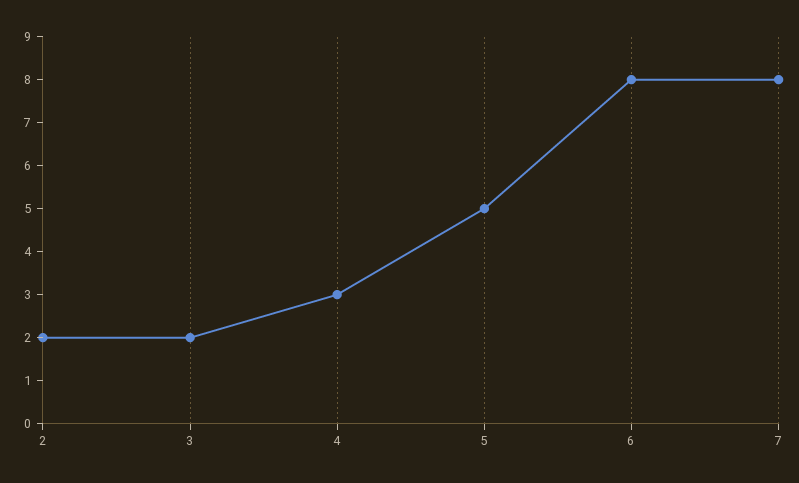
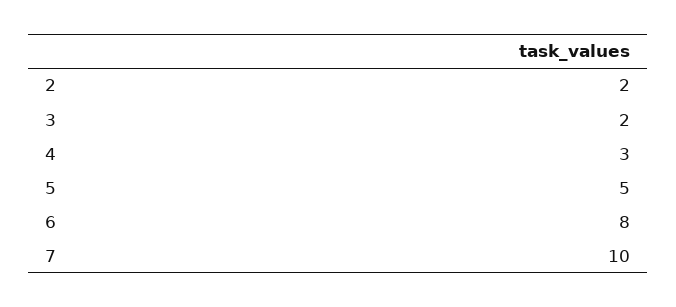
  {
    "2": 2,
    "3": 2,
    "4": 3,
    "5": 5,
    "6": 8,
-   "7": 8
+   "7": 10
  }

